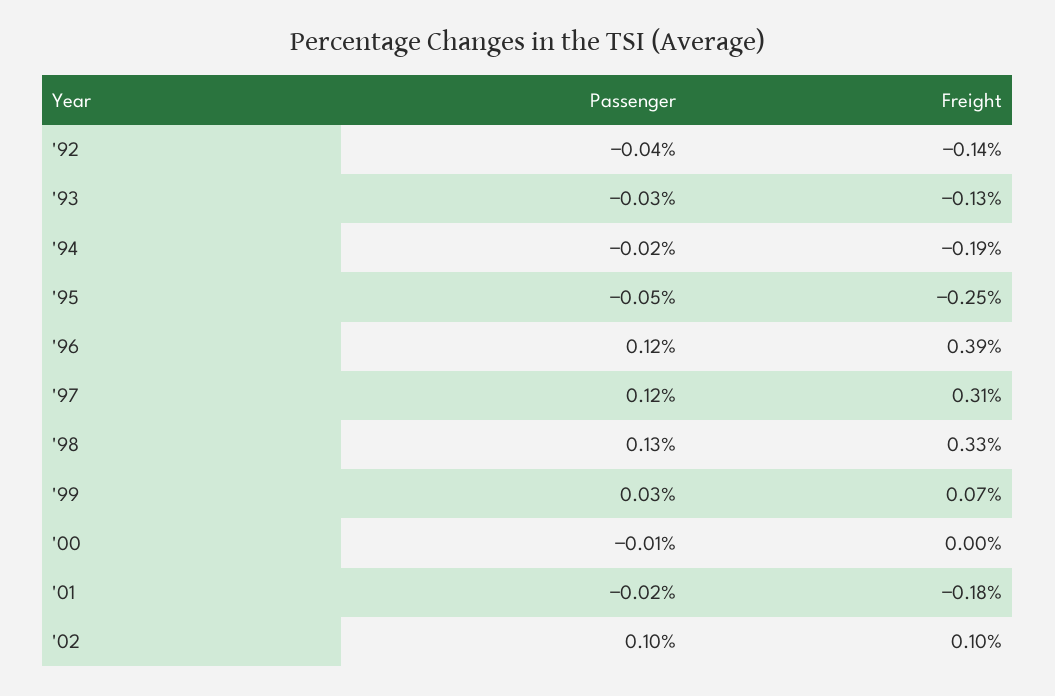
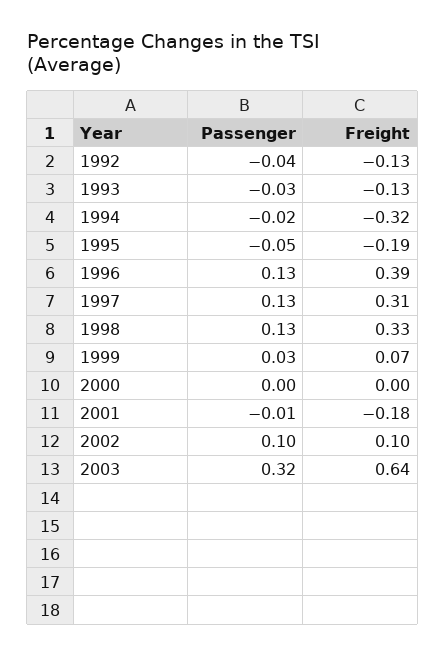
  {
    "Passenger": {
      "'92": -0.04,
      "'93": -0.03,
      "'94": -0.02,
      "'95": -0.05,
-     "'96": 0.12,
+     "'96": 0.13,
-     "'97": 0.12,
+     "'97": 0.13,
      "'98": 0.13,
      "'99": 0.03,
-     "'00": -0.01,
+     "'00": 0,
-     "'01": -0.02,
+     "'01": -0.01,
-     "'02": 0.1
+     "'02": 0.1,
+     "2003": 0.32
    },
    "Freight": {
-     "'92": -0.14,
+     "'92": -0.13,
      "'93": -0.13,
-     "'94": -0.19,
+     "'94": -0.32,
-     "'95": -0.25,
+     "'95": -0.19,
      "'96": 0.39,
      "'97": 0.31,
      "'98": 0.33,
      "'99": 0.07,
      "'00": 0,
      "'01": -0.18,
-     "'02": 0.1
+     "'02": 0.1,
+     "2003": 0.64
    }
  }

